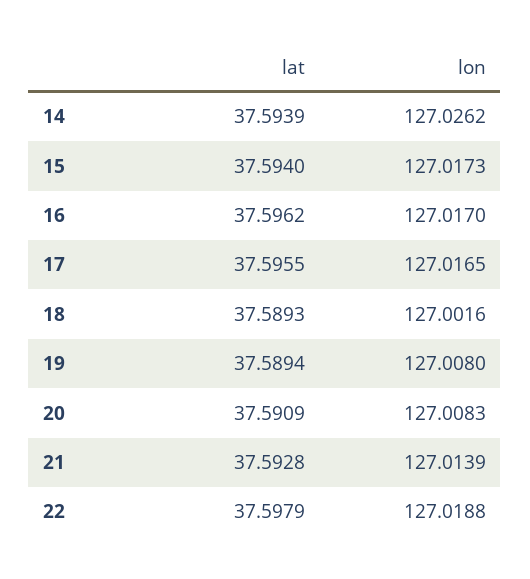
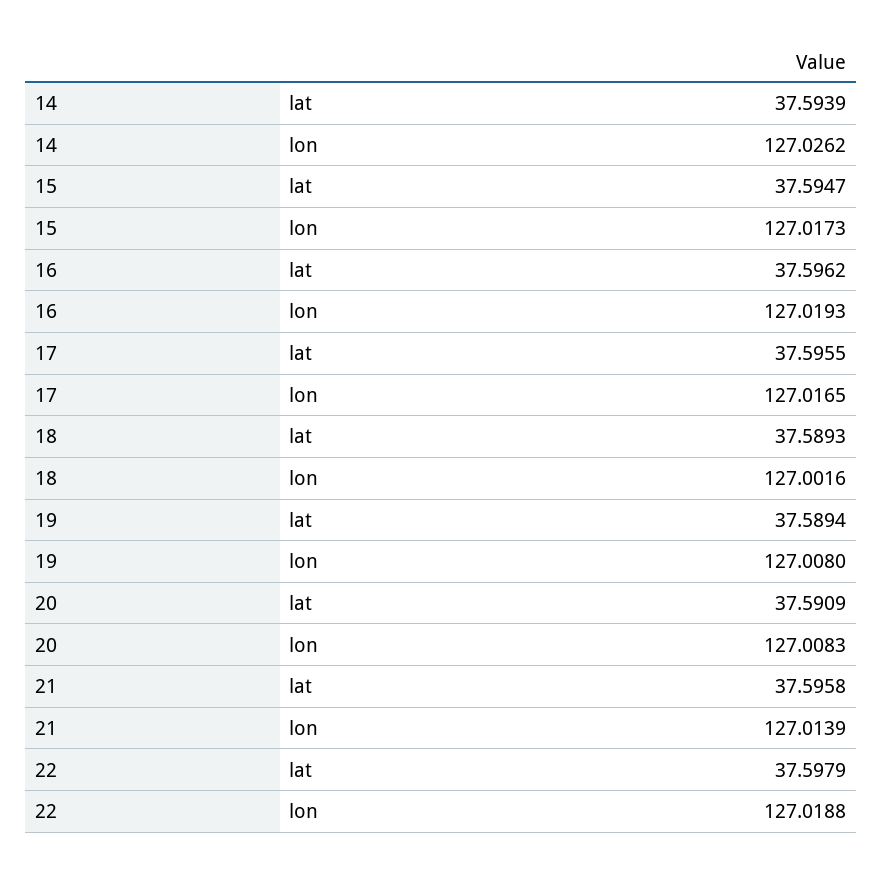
  {
    "lat": {
      "14": 37.5939,
-     "15": 37.594,
+     "15": 37.5947,
      "16": 37.5962,
      "17": 37.5955,
      "18": 37.5893,
      "19": 37.5894,
      "20": 37.5909,
-     "21": 37.5928,
+     "21": 37.5958,
      "22": 37.5979
    },
    "lon": {
      "14": 127.0262,
      "15": 127.0173,
-     "16": 127.017,
+     "16": 127.0193,
      "17": 127.0165,
      "18": 127.0016,
      "19": 127.008,
      "20": 127.0083,
      "21": 127.0139,
      "22": 127.0188
    }
  }

